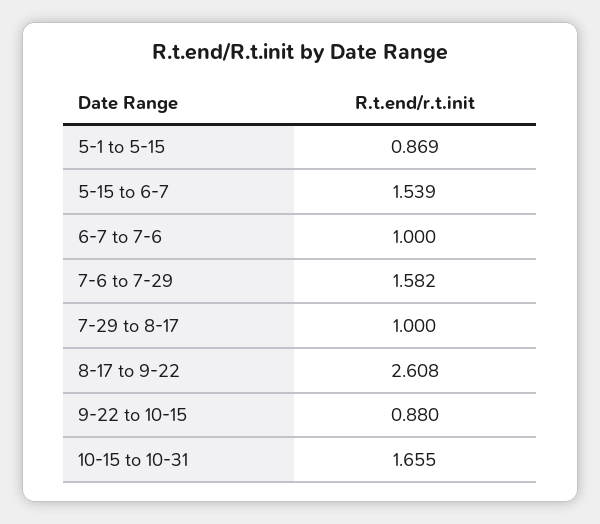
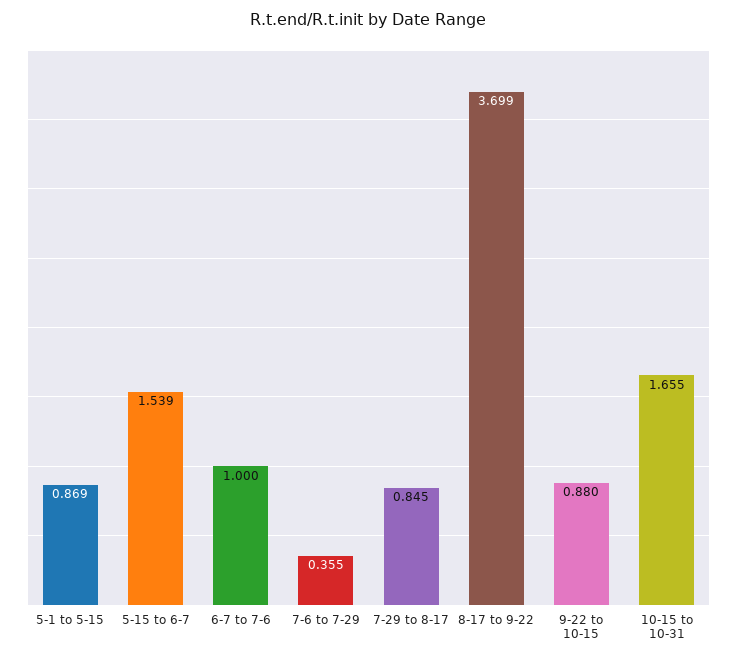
  {
    "5-1 to 5-15": 0.869,
    "5-15 to 6-7": 1.539,
    "6-7 to 7-6": 1,
-   "7-6 to 7-29": 1.582,
+   "7-6 to 7-29": 0.355,
-   "7-29 to 8-17": 1,
+   "7-29 to 8-17": 0.845,
-   "8-17 to 9-22": 2.608,
+   "8-17 to 9-22": 3.699,
    "9-22 to 10-15": 0.88,
    "10-15 to 10-31": 1.655
  }

